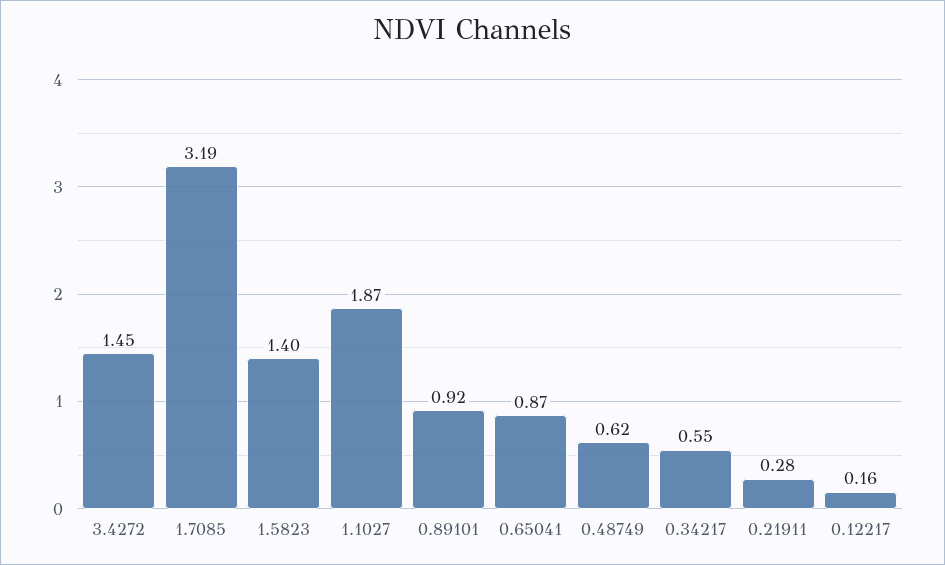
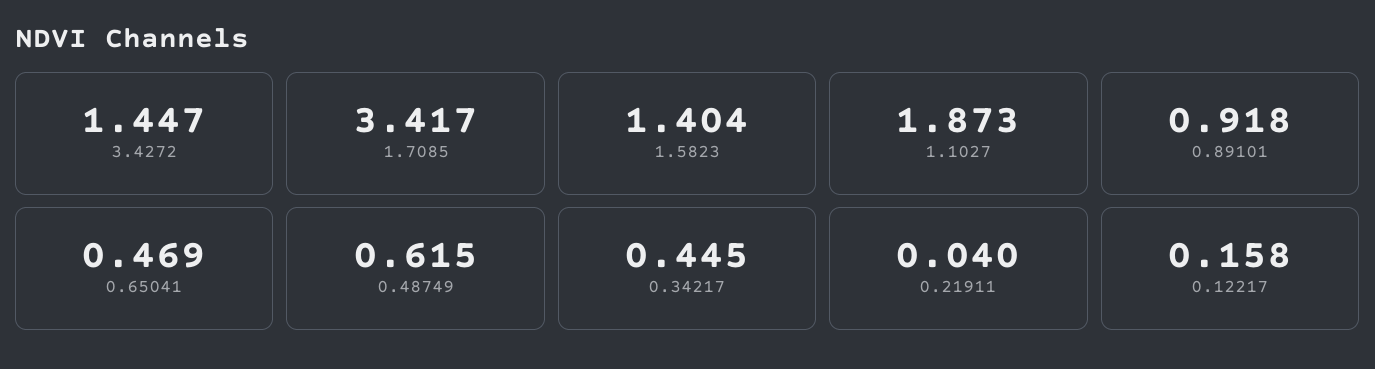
  {
    "3.4272": 1.447,
-   "1.7085": 3.19,
+   "1.7085": 3.417,
    "1.5823": 1.404,
    "1.1027": 1.873,
    "0.89101": 0.918,
-   "0.65041": 0.87,
+   "0.65041": 0.469,
    "0.48749": 0.615,
-   "0.34217": 0.55,
+   "0.34217": 0.445,
-   "0.21911": 0.28,
+   "0.21911": 0.04,
    "0.12217": 0.158
  }

